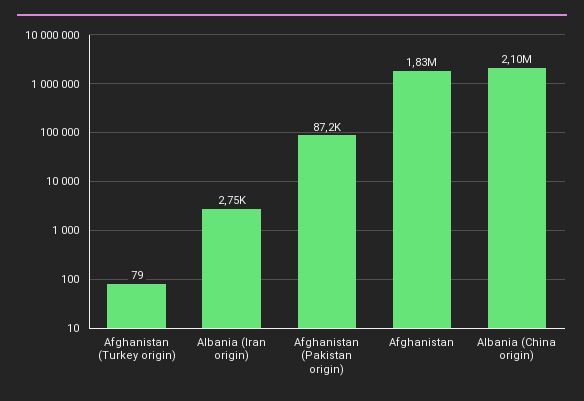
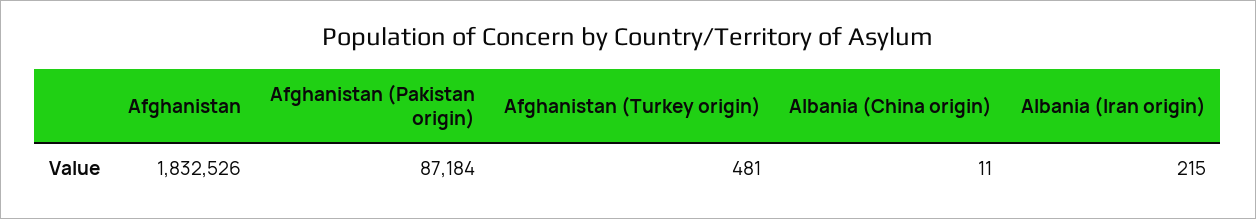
  {
-   "Afghanistan (Turkey origin)": 79,
+   "Afghanistan (Turkey origin)": 481,
-   "Albania (Iran origin)": 2750,
+   "Albania (Iran origin)": 215,
    "Afghanistan (Pakistan origin)": 87184,
    "Afghanistan": 1832526,
-   "Albania (China origin)": 2100000
+   "Albania (China origin)": 11
  }

